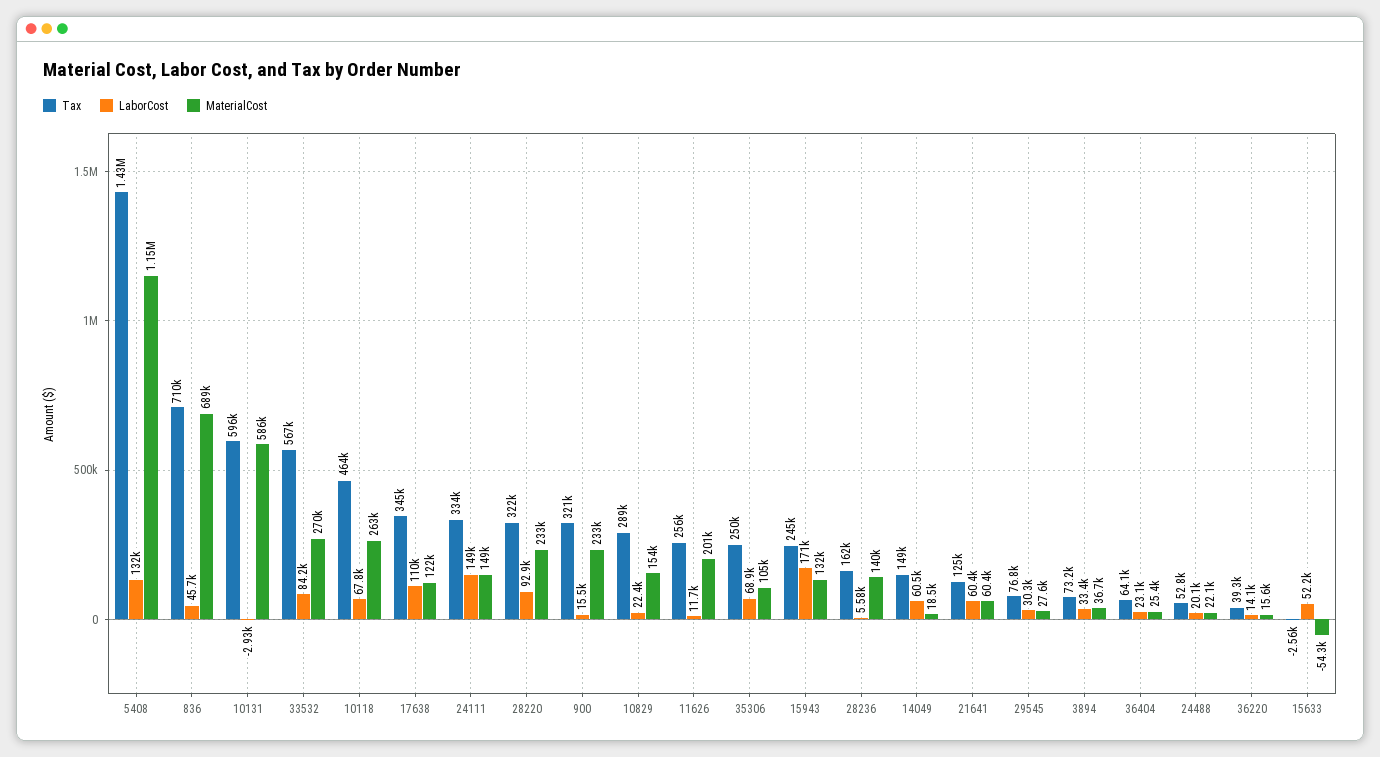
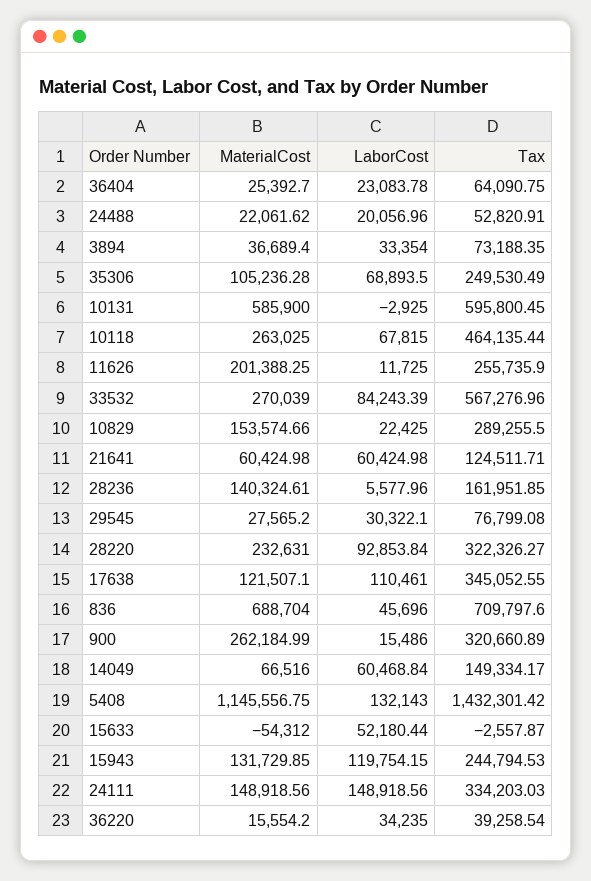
  {
    "Tax": {
      "5408": 1432301.42,
      "836": 709797.6,
      "10131": 595800.45,
      "33532": 567276.96,
      "10118": 464135.44,
      "17638": 345052.55,
      "24111": 334203.03,
      "28220": 322326.27,
      "900": 320660.89,
      "10829": 289255.5,
      "11626": 255735.9,
      "35306": 249530.49,
      "15943": 244794.53,
      "28236": 161951.85,
      "14049": 149334.17,
      "21641": 124511.71,
      "29545": 76799.08,
      "3894": 73188.35,
      "36404": 64090.75,
      "24488": 52820.91,
      "36220": 39258.54,
      "15633": -2557.87
    },
    "LaborCost": {
      "5408": 132143,
      "836": 45696,
      "10131": -2925,
      "33532": 84243.39,
      "10118": 67815,
      "17638": 110461,
      "24111": 148918.56,
      "28220": 92853.84,
      "900": 15486,
      "10829": 22425,
      "11626": 11725,
      "35306": 68893.5,
-     "15943": 171000,
+     "15943": 119754.15,
      "28236": 5577.96,
      "14049": 60468.84,
      "21641": 60424.98,
      "29545": 30322.1,
      "3894": 33354,
      "36404": 23083.78,
      "24488": 20056.96,
-     "36220": 14100,
+     "36220": 34235,
      "15633": 52180.44
    },
    "MaterialCost": {
      "5408": 1145556.75,
      "836": 688704,
      "10131": 585900,
      "33532": 270039,
      "10118": 263025,
      "17638": 121507.1,
      "24111": 148918.56,
      "28220": 232631,
-     "900": 233000,
+     "900": 262184.99,
      "10829": 153574.66,
      "11626": 201388.25,
      "35306": 105236.28,
      "15943": 131729.85,
      "28236": 140324.61,
-     "14049": 18500,
+     "14049": 66516,
      "21641": 60424.98,
      "29545": 27565.2,
      "3894": 36689.4,
      "36404": 25392.7,
      "24488": 22061.62,
      "36220": 15554.2,
      "15633": -54312
    }
  }

